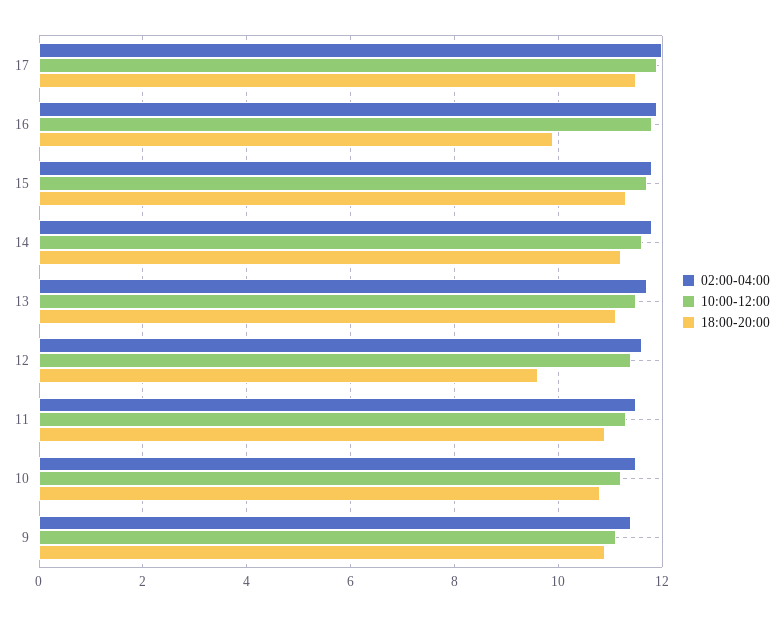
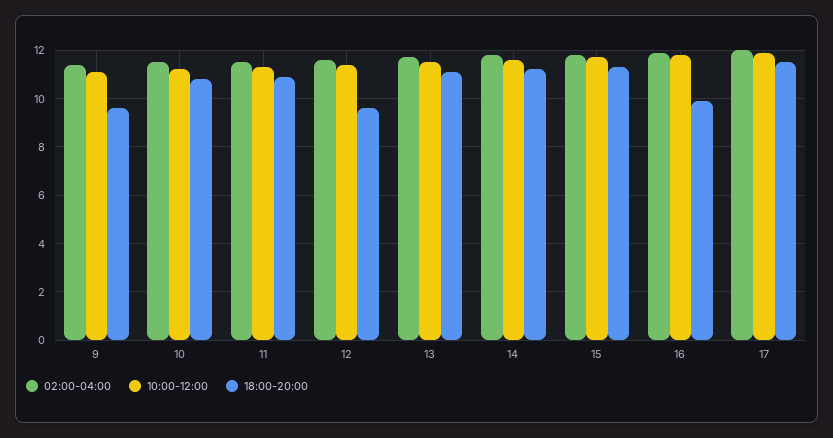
  {
    "02:00-04:00": {
      "17": 12,
      "16": 12,
      "15": 12,
      "14": 12,
      "13": 11.5,
      "12": 11.5,
      "11": 11.5,
      "10": 11.5,
      "9": 11.5
    },
    "10:00-12:00": {
      "17": 12,
      "16": 12,
      "15": 11.5,
      "14": 11.5,
      "13": 11.5,
      "12": 11.5,
      "11": 11.5,
      "10": 11,
      "9": 11
    },
    "18:00-20:00": {
      "17": 11.5,
      "16": 10,
      "15": 11.5,
      "14": 11,
      "13": 11,
      "12": 9.5,
      "11": 11,
      "10": 11,
-     "9": 11
+     "9": 9.5
    }
  }

